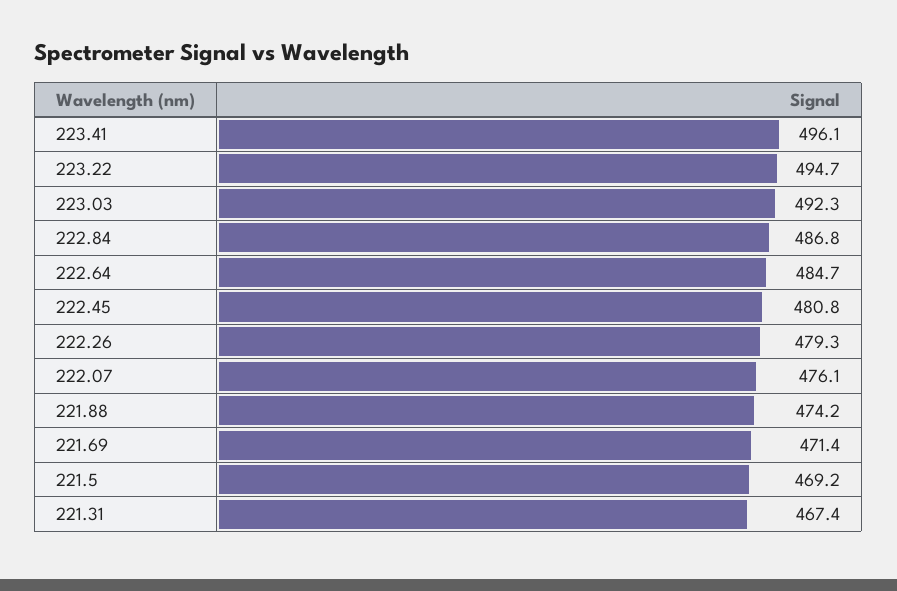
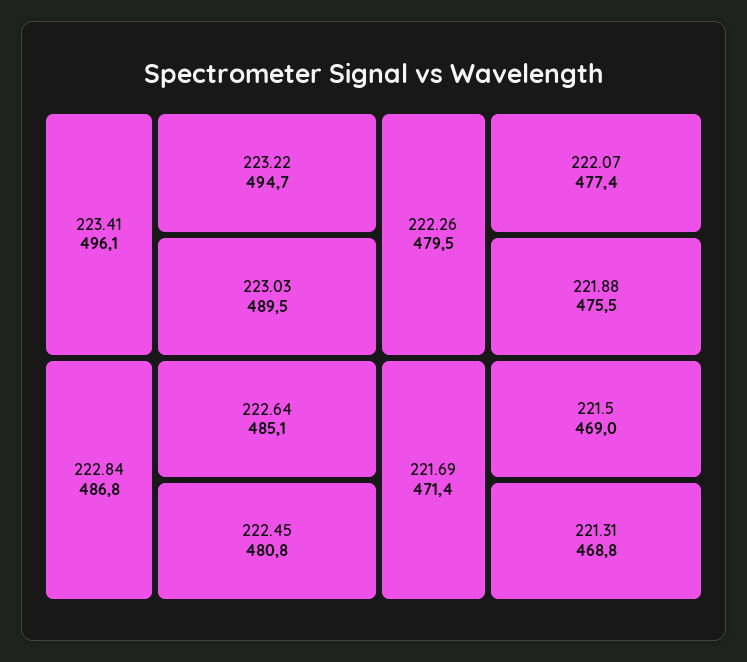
  {
    "223.41": 496.1,
    "223.22": 494.7,
-   "223.03": 492.3,
+   "223.03": 489.5,
    "222.84": 486.8,
-   "222.64": 484.7,
+   "222.64": 485.1,
    "222.45": 480.8,
-   "222.26": 479.3,
+   "222.26": 479.5,
-   "222.07": 476.1,
+   "222.07": 477.4,
-   "221.88": 474.2,
+   "221.88": 475.5,
    "221.69": 471.4,
-   "221.5": 469.2,
+   "221.5": 469,
-   "221.31": 467.4
+   "221.31": 468.8
  }

